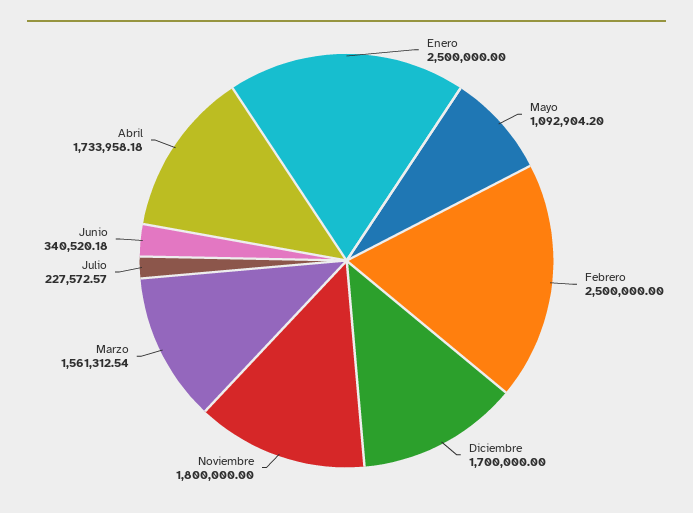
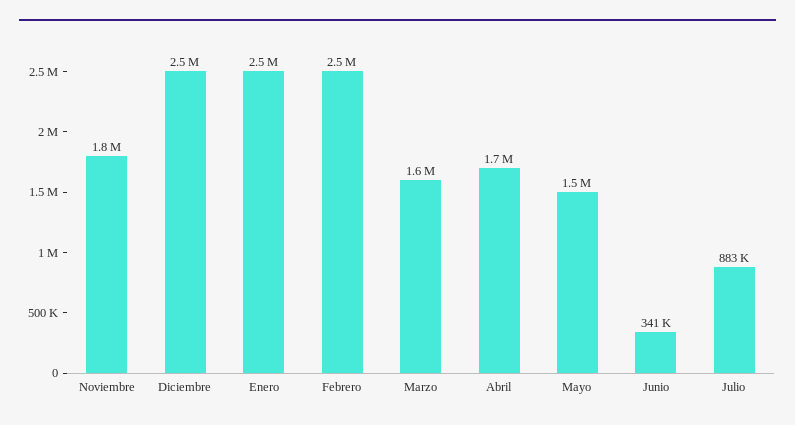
  {
    "Enero": 2500000,
-   "Mayo": 1092904.2,
+   "Mayo": 1500000,
    "Febrero": 2500000,
-   "Diciembre": 1700000,
+   "Diciembre": 2500000,
    "Noviembre": 1800000,
    "Marzo": 1561312.54,
-   "Julio": 227572.57,
+   "Julio": 883000,
    "Junio": 340520.18,
    "Abril": 1733958.18
  }

